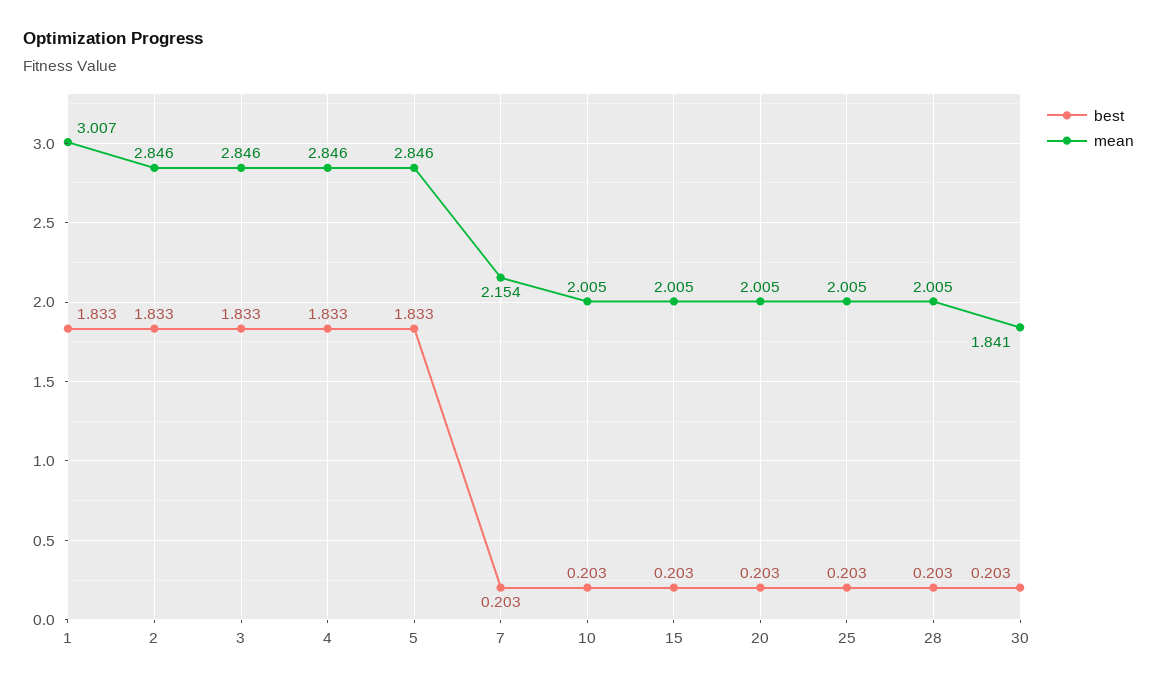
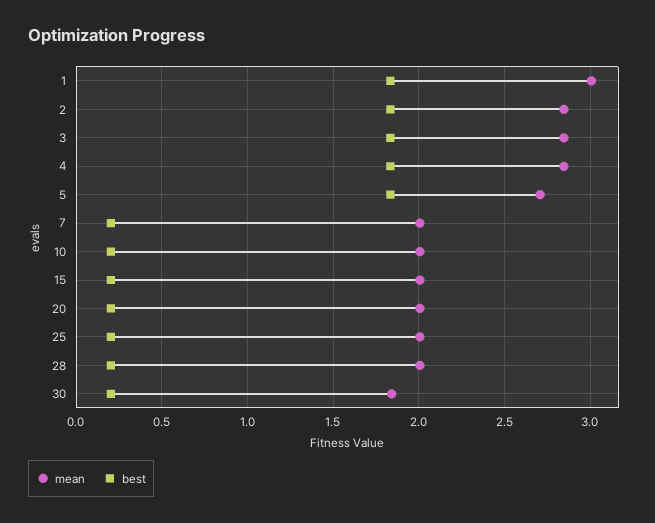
  {
    "best": {
      "1": 1.833,
      "2": 1.833,
      "3": 1.833,
      "4": 1.833,
      "5": 1.833,
      "7": 0.203,
      "10": 0.203,
      "15": 0.203,
      "20": 0.203,
      "25": 0.203,
      "28": 0.203,
      "30": 0.203
    },
    "mean": {
      "1": 3.007,
      "2": 2.846,
      "3": 2.846,
      "4": 2.846,
-     "5": 2.846,
+     "5": 2.7,
-     "7": 2.154,
+     "7": 2,
      "10": 2.005,
      "15": 2.005,
      "20": 2.005,
      "25": 2.005,
      "28": 2.005,
      "30": 1.841
    }
  }

